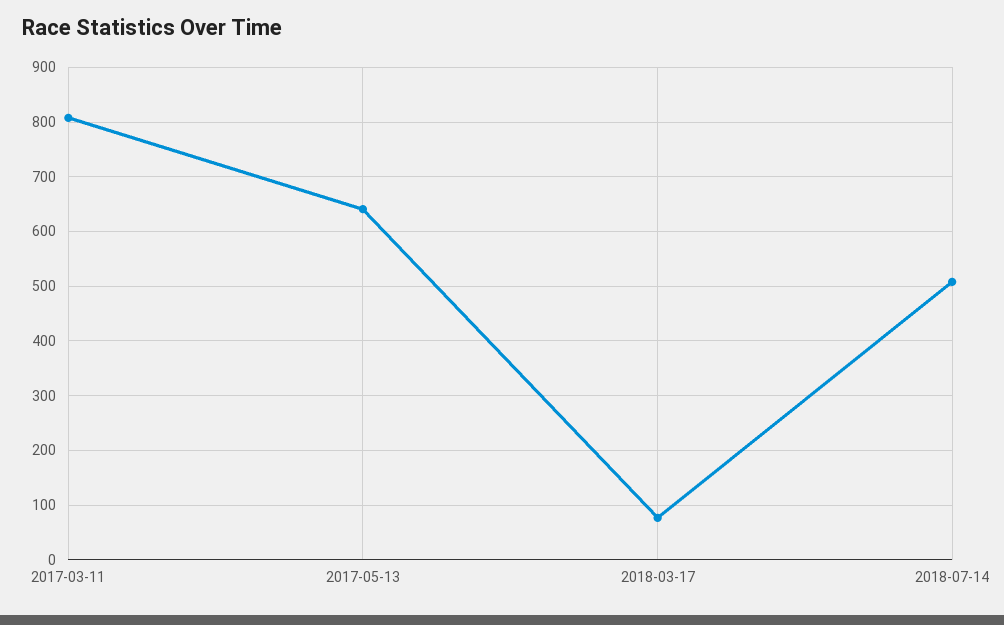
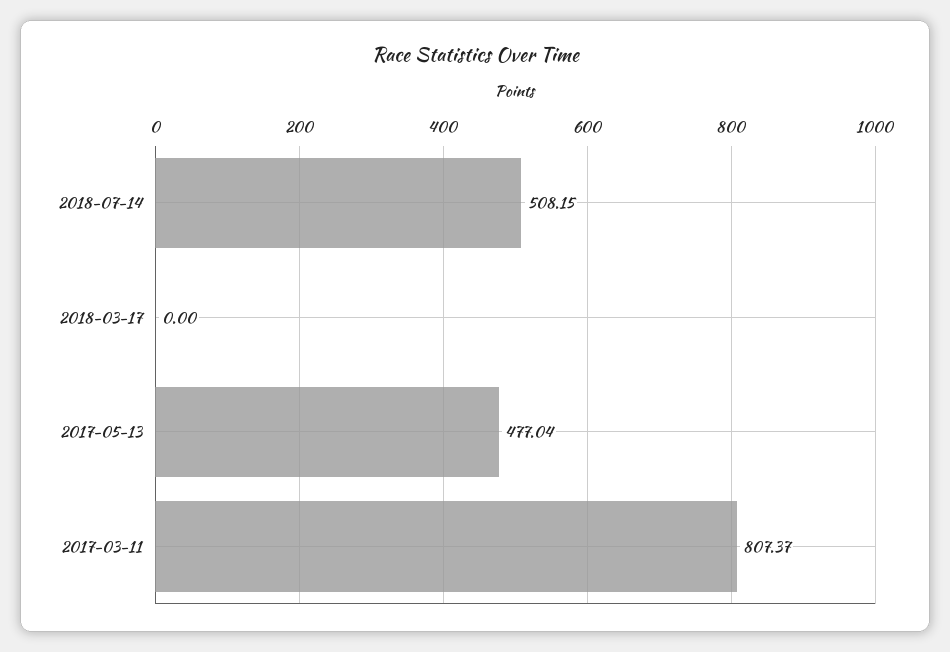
  {
    "2017-03-11": 807.37,
-   "2017-05-13": 640,
+   "2017-05-13": 477.04,
-   "2018-03-17": 80,
+   "2018-03-17": 0,
    "2018-07-14": 508.15
  }

